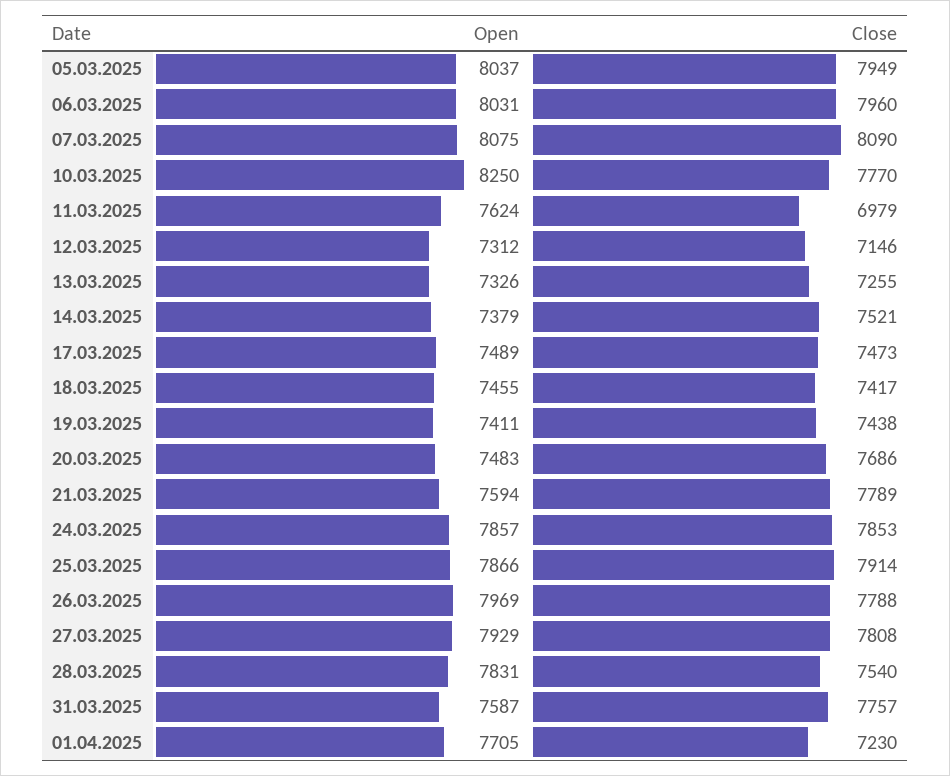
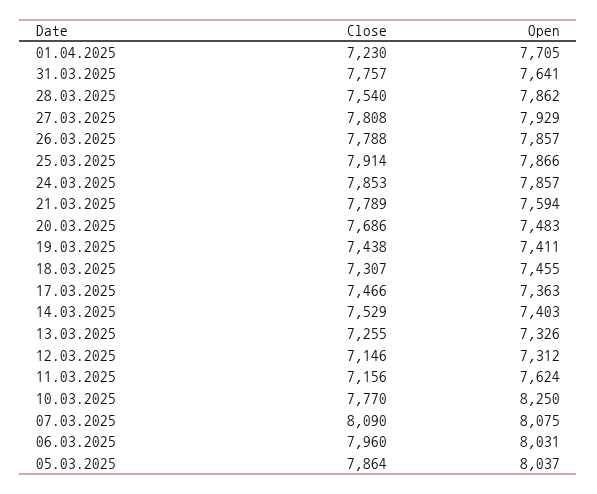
  {
    "Open": {
      "05.03.2025": 8037,
      "06.03.2025": 8031,
      "07.03.2025": 8075,
      "10.03.2025": 8250,
      "11.03.2025": 7624,
      "12.03.2025": 7312,
      "13.03.2025": 7326,
-     "14.03.2025": 7379,
+     "14.03.2025": 7403,
-     "17.03.2025": 7489,
+     "17.03.2025": 7363,
      "18.03.2025": 7455,
      "19.03.2025": 7411,
      "20.03.2025": 7483,
      "21.03.2025": 7594,
      "24.03.2025": 7857,
      "25.03.2025": 7866,
-     "26.03.2025": 7969,
+     "26.03.2025": 7857,
      "27.03.2025": 7929,
-     "28.03.2025": 7831,
+     "28.03.2025": 7862,
-     "31.03.2025": 7587,
+     "31.03.2025": 7641,
      "01.04.2025": 7705
    },
    "Close": {
-     "05.03.2025": 7949,
+     "05.03.2025": 7864,
      "06.03.2025": 7960,
      "07.03.2025": 8090,
      "10.03.2025": 7770,
-     "11.03.2025": 6979,
+     "11.03.2025": 7156,
      "12.03.2025": 7146,
      "13.03.2025": 7255,
-     "14.03.2025": 7521,
+     "14.03.2025": 7529,
-     "17.03.2025": 7473,
+     "17.03.2025": 7466,
-     "18.03.2025": 7417,
+     "18.03.2025": 7307,
      "19.03.2025": 7438,
      "20.03.2025": 7686,
      "21.03.2025": 7789,
      "24.03.2025": 7853,
      "25.03.2025": 7914,
      "26.03.2025": 7788,
      "27.03.2025": 7808,
      "28.03.2025": 7540,
      "31.03.2025": 7757,
      "01.04.2025": 7230
    }
  }

